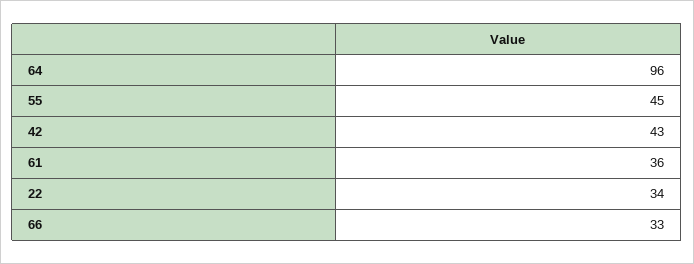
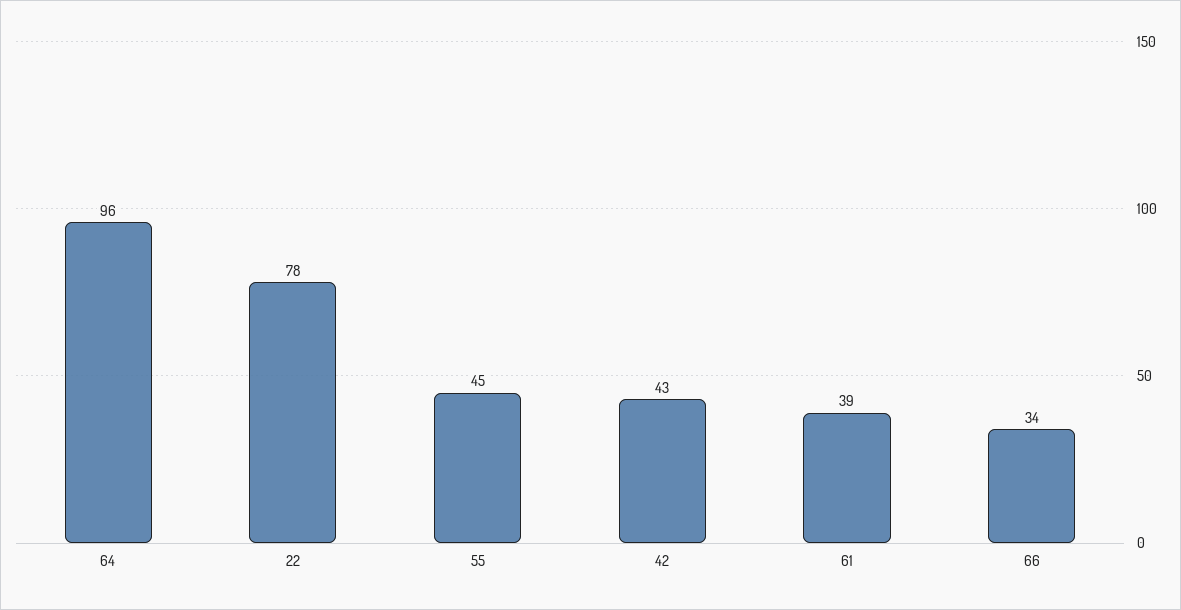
  {
    "64": 96,
    "55": 45,
    "42": 43,
-   "61": 36,
+   "61": 39,
-   "22": 34,
+   "22": 78,
-   "66": 33
+   "66": 34
  }

